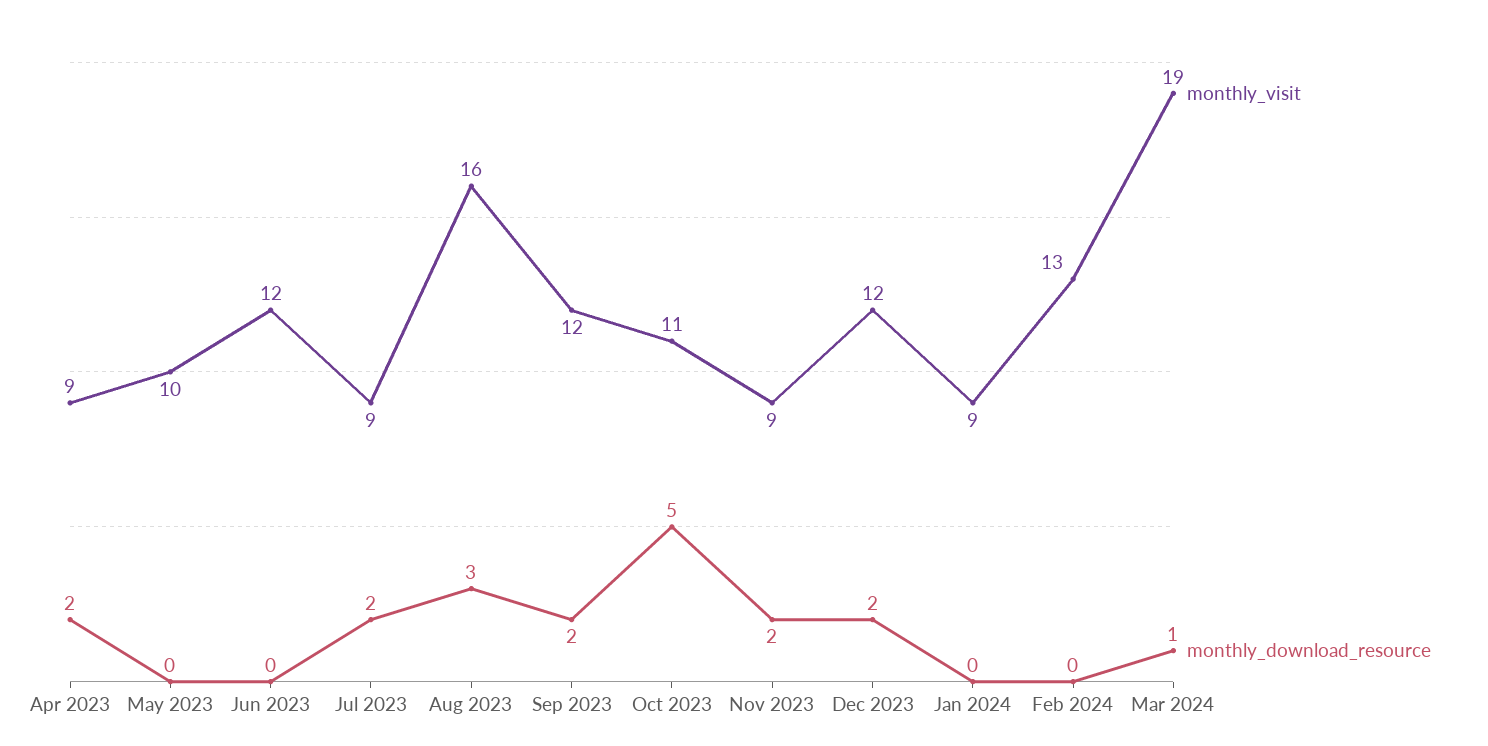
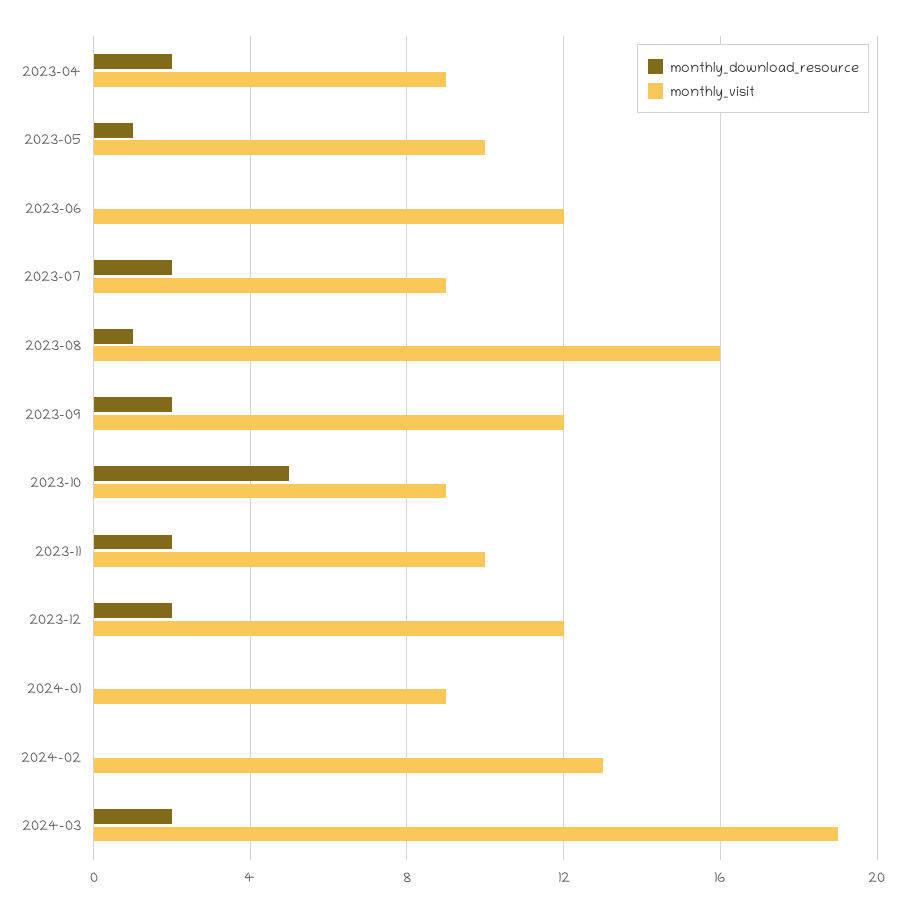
  {
    "monthly_visit": {
      "Apr 2023": 9,
      "May 2023": 10,
      "Jun 2023": 12,
      "Jul 2023": 9,
      "Aug 2023": 16,
      "Sep 2023": 12,
-     "Oct 2023": 11,
+     "Oct 2023": 9,
-     "Nov 2023": 9,
+     "Nov 2023": 10,
      "Dec 2023": 12,
      "Jan 2024": 9,
      "Feb 2024": 13,
      "Mar 2024": 19
    },
    "monthly_download_resource": {
      "Apr 2023": 2,
-     "May 2023": 0,
+     "May 2023": 1,
      "Jun 2023": 0,
      "Jul 2023": 2,
-     "Aug 2023": 3,
+     "Aug 2023": 1,
      "Sep 2023": 2,
      "Oct 2023": 5,
      "Nov 2023": 2,
      "Dec 2023": 2,
      "Jan 2024": 0,
      "Feb 2024": 0,
-     "Mar 2024": 1
+     "Mar 2024": 2
    }
  }

